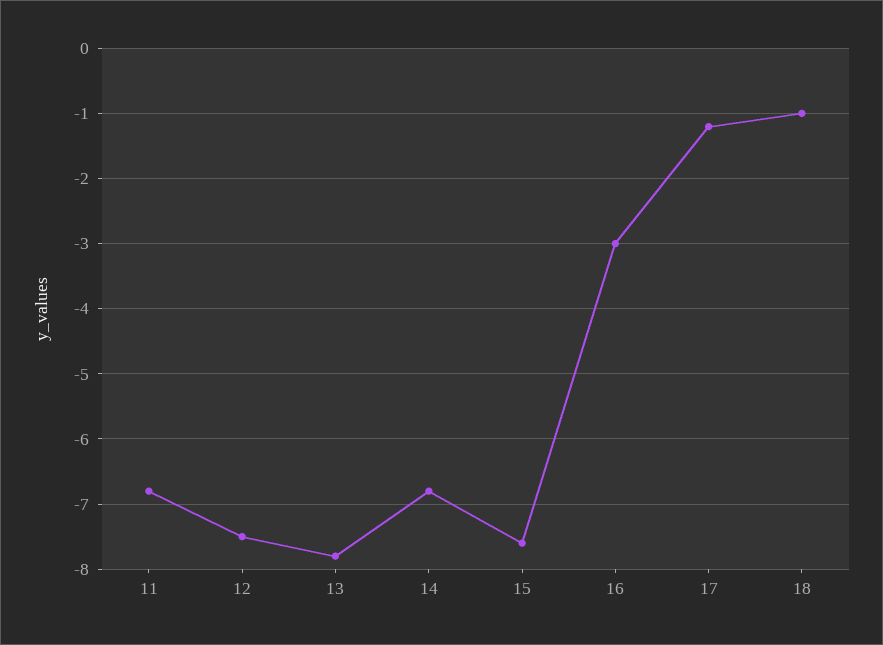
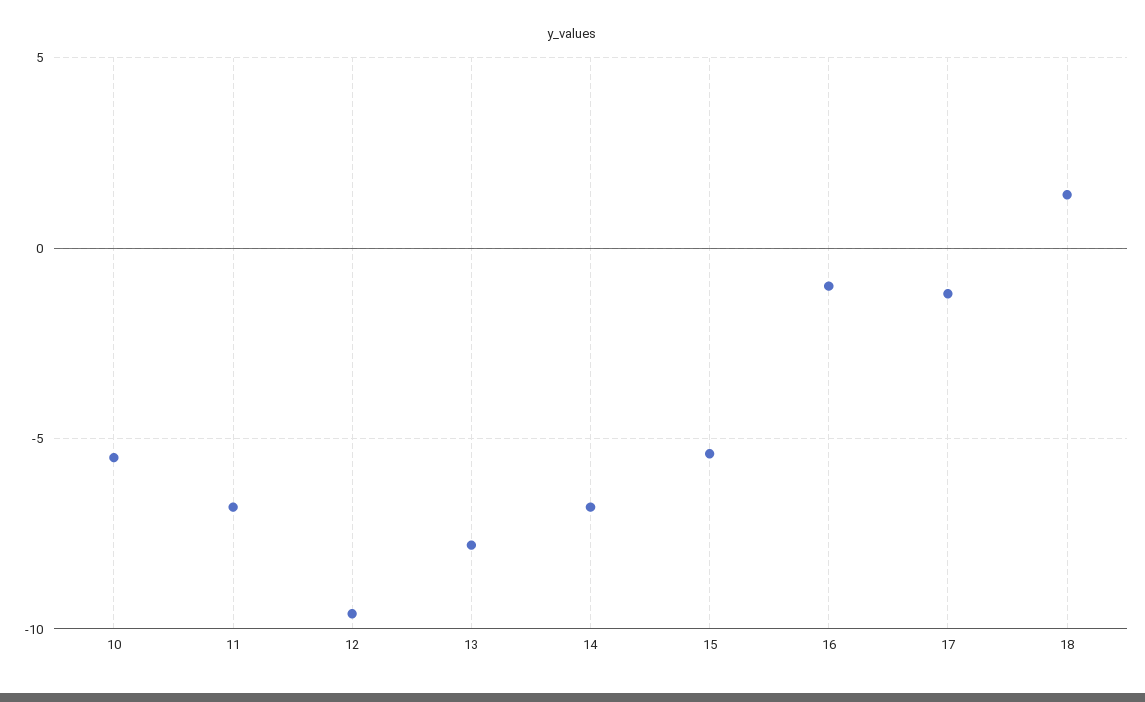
  {
    "11": -6.8,
-   "12": -7.5,
+   "12": -9.5,
    "13": -7.8,
    "14": -6.8,
-   "15": -7.6,
+   "15": -5.5,
-   "16": -3,
+   "16": -1,
    "17": -1.2,
-   "18": -1
+   "18": 1.5,
+   "10": -5.5
  }

